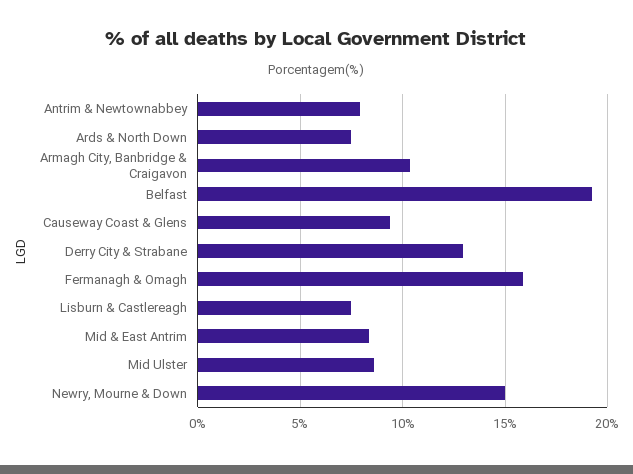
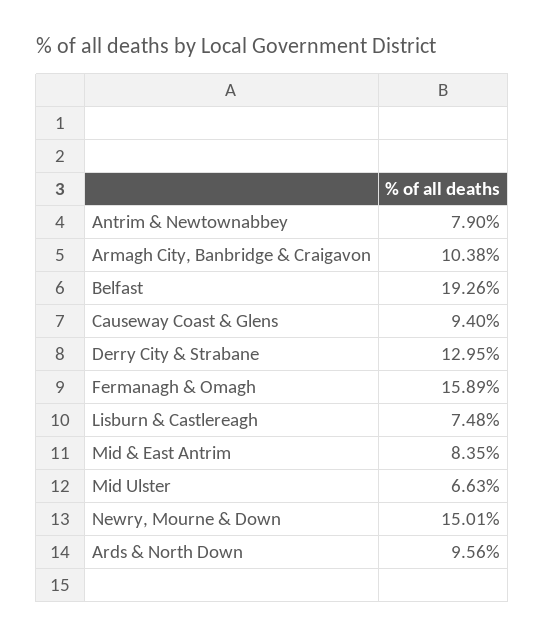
  {
    "Antrim & Newtownabbey": 7.9,
-   "Ards & North Down": 7.5,
+   "Ards & North Down": 9.56,
    "Armagh City, Banbridge & Craigavon": 10.38,
    "Belfast": 19.26,
    "Causeway Coast & Glens": 9.4,
    "Derry City & Strabane": 12.95,
    "Fermanagh & Omagh": 15.89,
    "Lisburn & Castlereagh": 7.48,
    "Mid & East Antrim": 8.35,
-   "Mid Ulster": 8.5,
+   "Mid Ulster": 6.63,
    "Newry, Mourne & Down": 15.01
  }

